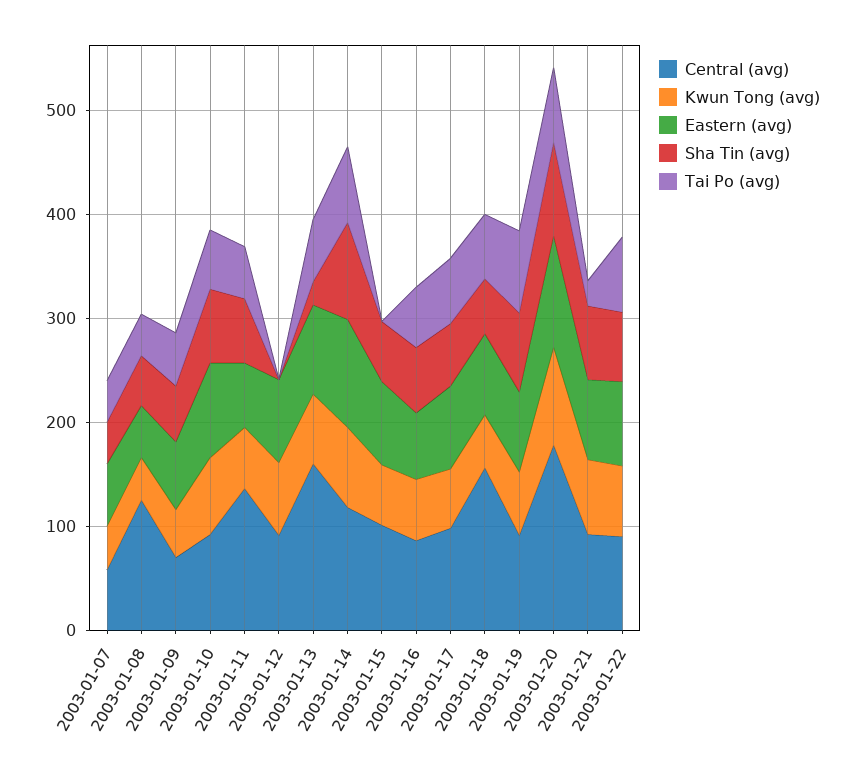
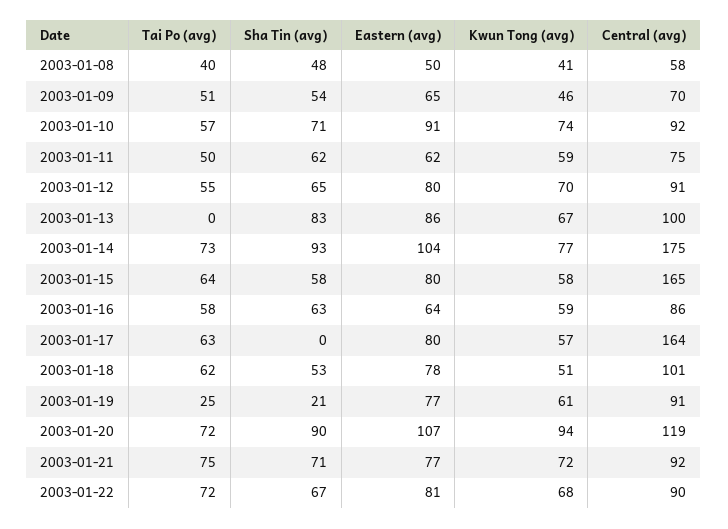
  {
    "Central (avg)": {
-     "2003-01-07": 60,
-     "2003-01-08": 120,
+     "2003-01-08": 58,
      "2003-01-09": 70,
      "2003-01-10": 92,
-     "2003-01-11": 140,
+     "2003-01-11": 75,
      "2003-01-12": 91,
-     "2003-01-13": 160,
+     "2003-01-13": 100,
-     "2003-01-14": 120,
+     "2003-01-14": 175,
-     "2003-01-15": 100,
+     "2003-01-15": 165,
      "2003-01-16": 86,
-     "2003-01-17": 100,
+     "2003-01-17": 164,
-     "2003-01-18": 160,
+     "2003-01-18": 101,
      "2003-01-19": 91,
-     "2003-01-20": 180,
+     "2003-01-20": 119,
      "2003-01-21": 92,
      "2003-01-22": 90
    },
    "Kwun Tong (avg)": {
-     "2003-01-07": 40,
      "2003-01-08": 41,
      "2003-01-09": 46,
      "2003-01-10": 74,
      "2003-01-11": 59,
      "2003-01-12": 70,
      "2003-01-13": 67,
      "2003-01-14": 77,
      "2003-01-15": 58,
      "2003-01-16": 59,
      "2003-01-17": 57,
      "2003-01-18": 51,
      "2003-01-19": 61,
      "2003-01-20": 94,
      "2003-01-21": 72,
      "2003-01-22": 68
    },
    "Eastern (avg)": {
-     "2003-01-07": 60,
      "2003-01-08": 50,
      "2003-01-09": 65,
      "2003-01-10": 91,
      "2003-01-11": 62,
      "2003-01-12": 80,
      "2003-01-13": 86,
      "2003-01-14": 104,
      "2003-01-15": 80,
      "2003-01-16": 64,
      "2003-01-17": 80,
      "2003-01-18": 78,
      "2003-01-19": 77,
      "2003-01-20": 107,
      "2003-01-21": 77,
      "2003-01-22": 81
    },
    "Sha Tin (avg)": {
-     "2003-01-07": 40,
      "2003-01-08": 48,
      "2003-01-09": 54,
      "2003-01-10": 71,
      "2003-01-11": 62,
-     "2003-01-12": 0,
+     "2003-01-12": 65,
-     "2003-01-13": 20,
+     "2003-01-13": 83,
      "2003-01-14": 93,
      "2003-01-15": 58,
      "2003-01-16": 63,
-     "2003-01-17": 60,
+     "2003-01-17": 0,
      "2003-01-18": 53,
-     "2003-01-19": 80,
+     "2003-01-19": 21,
      "2003-01-20": 90,
      "2003-01-21": 71,
      "2003-01-22": 67
    },
    "Tai Po (avg)": {
-     "2003-01-07": 40,
      "2003-01-08": 40,
      "2003-01-09": 51,
      "2003-01-10": 57,
      "2003-01-11": 50,
-     "2003-01-12": 0,
+     "2003-01-12": 55,
-     "2003-01-13": 60,
+     "2003-01-13": 0,
      "2003-01-14": 73,
-     "2003-01-15": 0,
+     "2003-01-15": 64,
      "2003-01-16": 58,
      "2003-01-17": 63,
      "2003-01-18": 62,
-     "2003-01-19": 80,
+     "2003-01-19": 25,
      "2003-01-20": 72,
-     "2003-01-21": 20,
+     "2003-01-21": 75,
      "2003-01-22": 72
    }
  }

